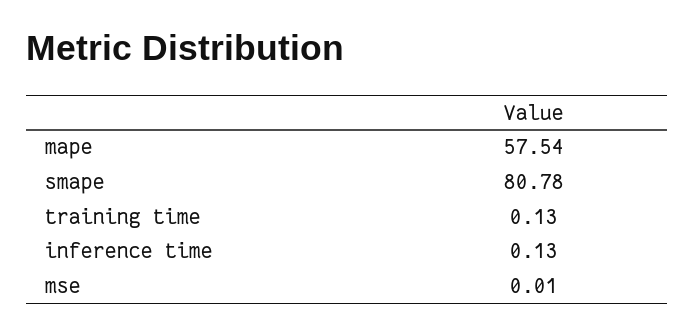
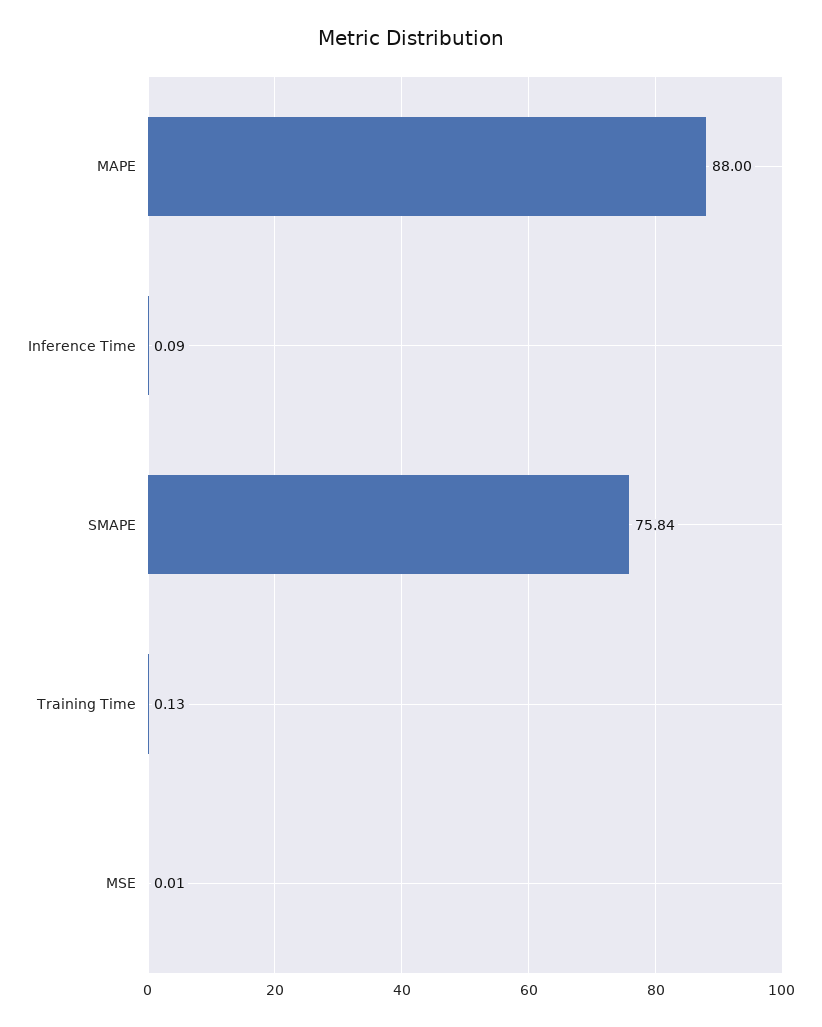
  {
-   "mape": 57.54,
+   "mape": 88,
-   "smape": 80.78,
+   "smape": 75.84,
    "training time": 0.13,
-   "inference time": 0.13,
+   "inference time": 0.09,
    "mse": 0.01
  }

